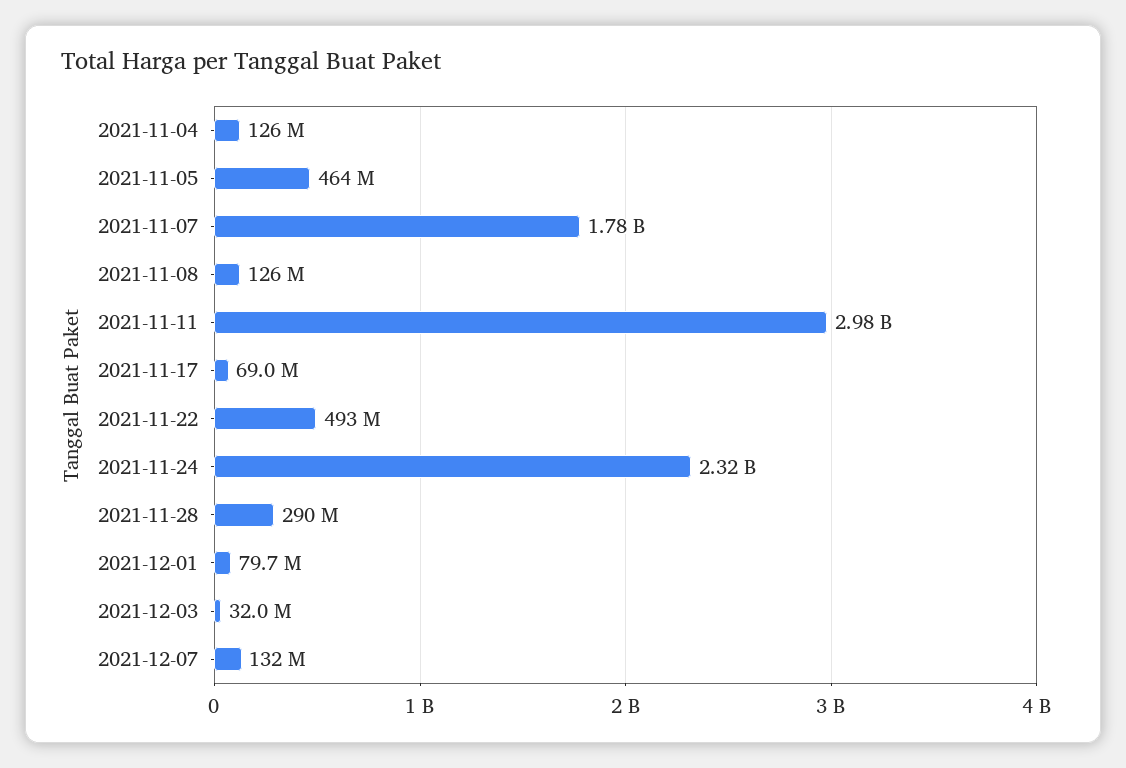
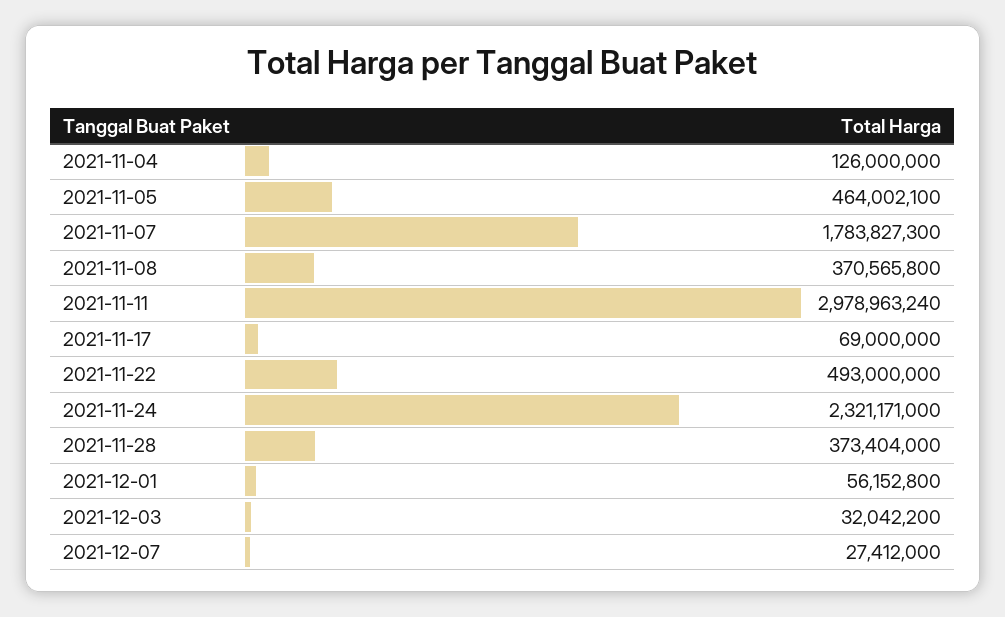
  {
    "2021-11-04": 126000000,
    "2021-11-05": 464002100,
    "2021-11-07": 1783827300,
-   "2021-11-08": 126000000,
+   "2021-11-08": 370565800,
    "2021-11-11": 2978963240,
    "2021-11-17": 69000000,
    "2021-11-22": 493000000,
    "2021-11-24": 2321171000,
-   "2021-11-28": 290000000,
+   "2021-11-28": 373404000,
-   "2021-12-01": 79700000,
+   "2021-12-01": 56152800,
    "2021-12-03": 32042200,
-   "2021-12-07": 132000000
+   "2021-12-07": 27412000
  }

